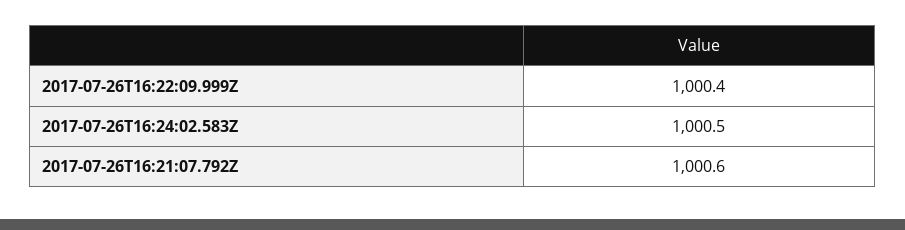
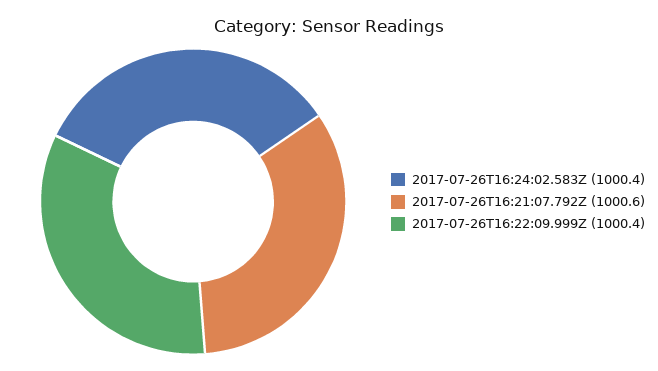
  {
    "2017-07-26T16:22:09.999Z": 1000.4,
-   "2017-07-26T16:24:02.583Z": 1000.5,
+   "2017-07-26T16:24:02.583Z": 1000.4,
    "2017-07-26T16:21:07.792Z": 1000.6
  }

